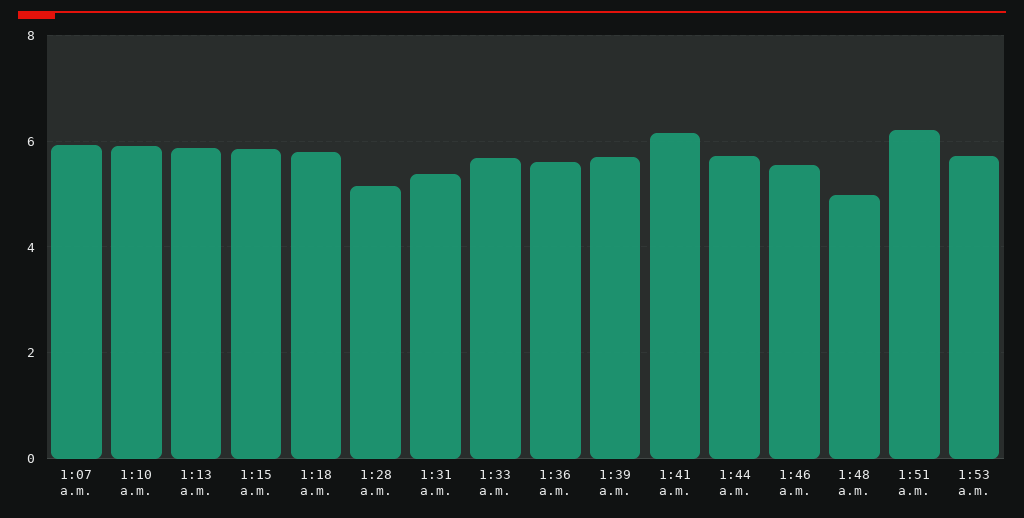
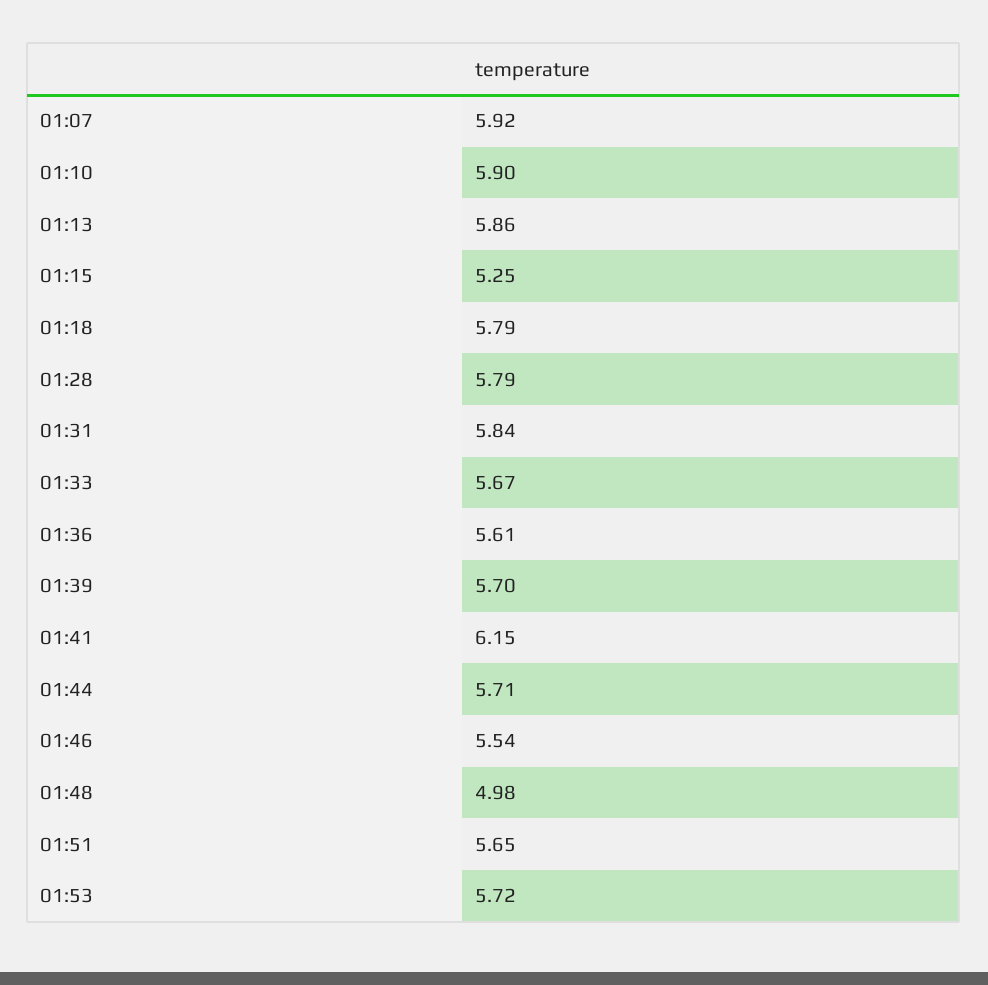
  {
    "1:07 a.m.": 5.92,
    "1:10 a.m.": 5.9,
    "1:13 a.m.": 5.86,
-   "1:15 a.m.": 5.8,
+   "1:15 a.m.": 5.25,
    "1:18 a.m.": 5.79,
-   "1:28 a.m.": 5.2,
+   "1:28 a.m.": 5.79,
-   "1:31 a.m.": 5.4,
+   "1:31 a.m.": 5.84,
    "1:33 a.m.": 5.67,
    "1:36 a.m.": 5.61,
    "1:39 a.m.": 5.7,
    "1:41 a.m.": 6.15,
    "1:44 a.m.": 5.71,
    "1:46 a.m.": 5.54,
    "1:48 a.m.": 4.98,
-   "1:51 a.m.": 6.2,
+   "1:51 a.m.": 5.65,
    "1:53 a.m.": 5.72
  }

